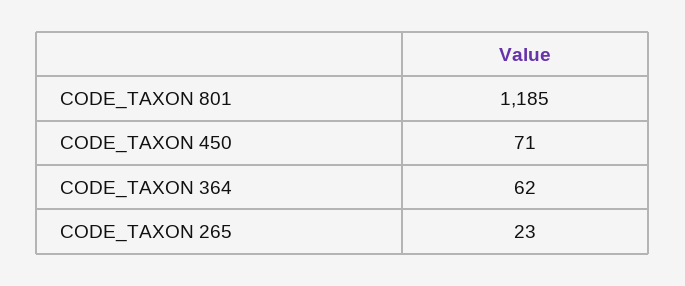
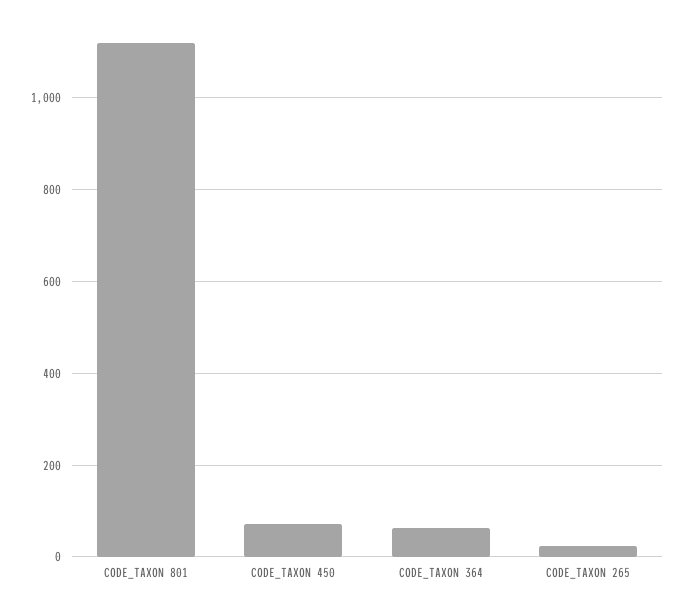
  {
-   "CODE_TAXON 801": 1185,
+   "CODE_TAXON 801": 1120,
    "CODE_TAXON 450": 71,
    "CODE_TAXON 364": 62,
    "CODE_TAXON 265": 23
  }

